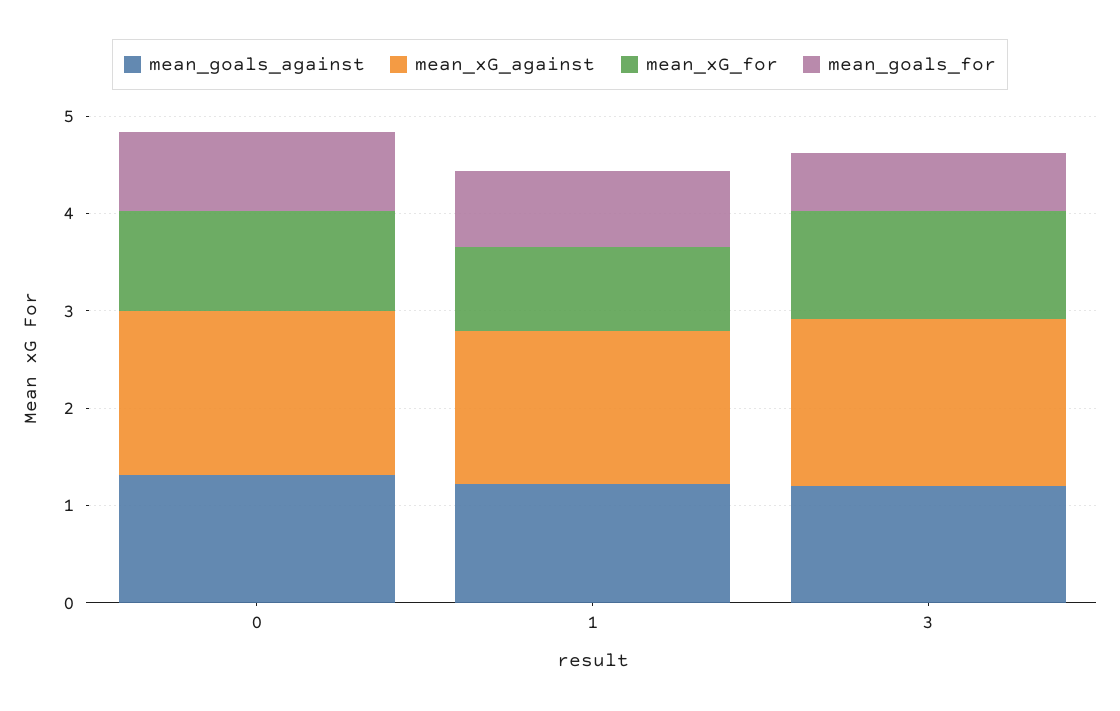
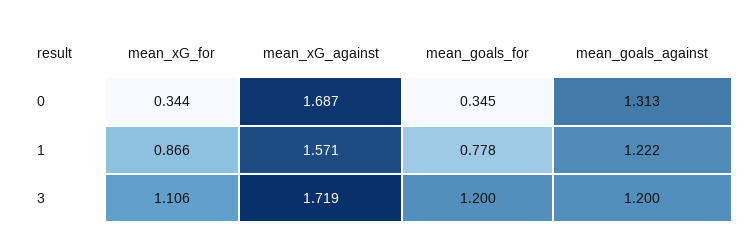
  {
    "mean_goals_against": {
      "0": 1.313,
      "1": 1.222,
      "3": 1.2
    },
    "mean_xG_against": {
      "0": 1.687,
      "1": 1.571,
      "3": 1.719
    },
    "mean_xG_for": {
-     "0": 1,
+     "0": 0.344,
      "1": 0.866,
      "3": 1.106
    },
    "mean_goals_for": {
-     "0": 0.8,
+     "0": 0.345,
      "1": 0.778,
-     "3": 0.6
+     "3": 1.2
    }
  }

